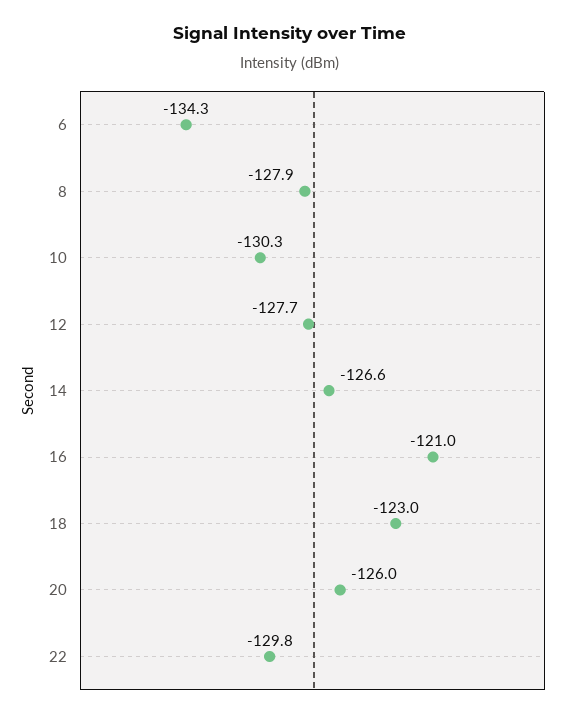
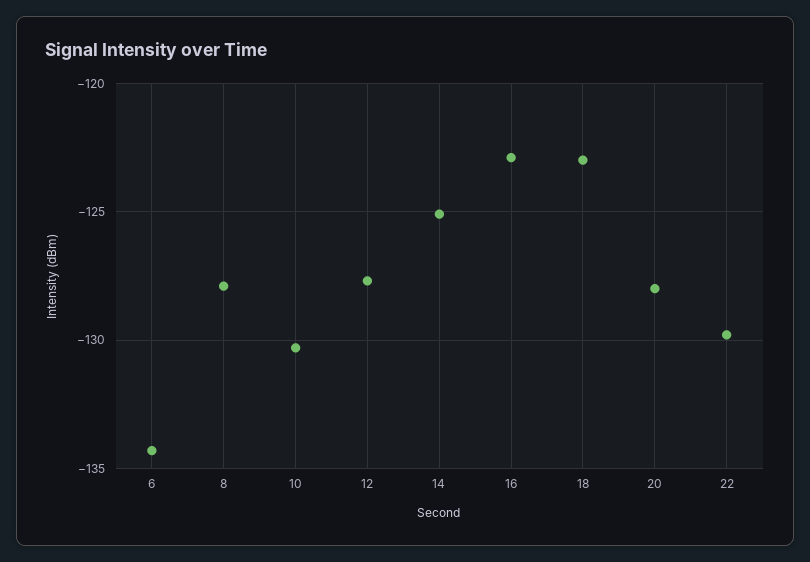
  {
    "6": -134.3,
    "8": -127.9,
    "10": -130.3,
    "12": -127.7,
-   "14": -126.6,
+   "14": -125,
-   "16": -121,
+   "16": -123,
    "18": -123,
-   "20": -126,
+   "20": -128,
    "22": -129.8
  }

